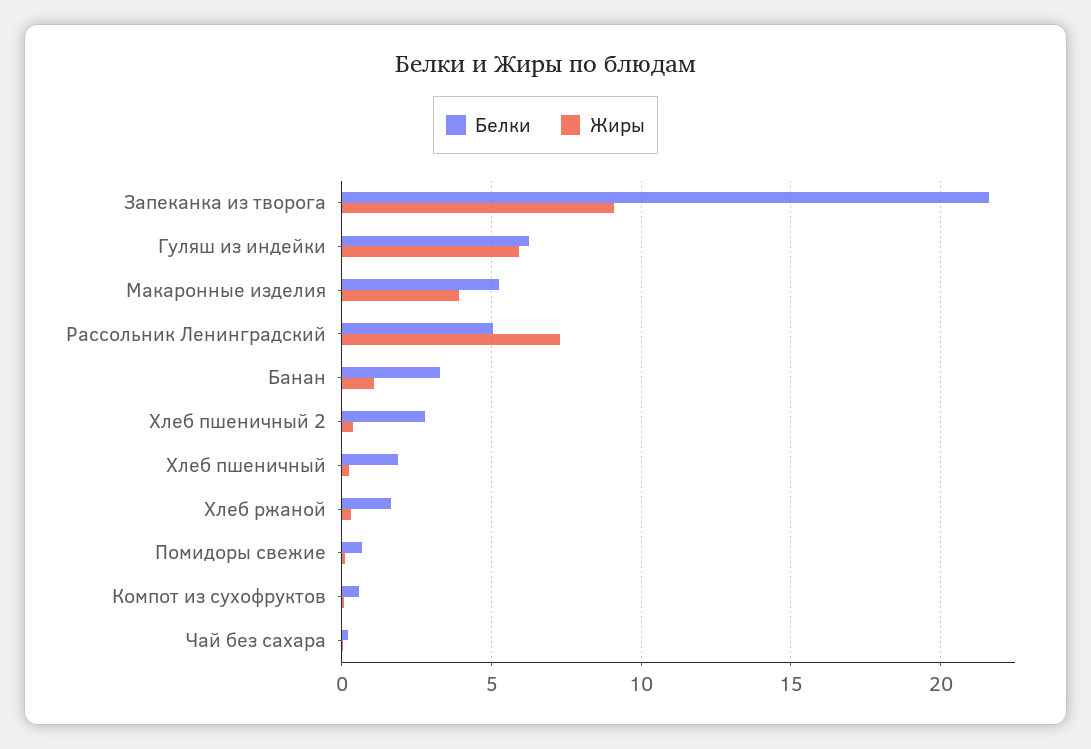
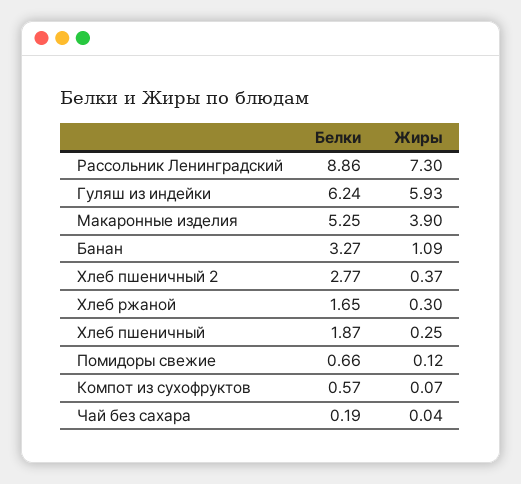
  {
    "Белки": {
-     "Запеканка из творога": 21.5,
      "Гуляш из индейки": 6.24,
      "Макаронные изделия": 5.25,
-     "Рассольник Ленинградский": 5,
+     "Рассольник Ленинградский": 8.86,
      "Банан": 3.27,
      "Хлеб пшеничный 2": 2.77,
      "Хлеб пшеничный": 1.87,
      "Хлеб ржаной": 1.65,
      "Помидоры свежие": 0.66,
      "Компот из сухофруктов": 0.57,
      "Чай без сахара": 0.19
    },
    "Жиры": {
-     "Запеканка из творога": 9,
      "Гуляш из индейки": 5.93,
      "Макаронные изделия": 3.9,
      "Рассольник Ленинградский": 7.3,
      "Банан": 1.09,
      "Хлеб пшеничный 2": 0.37,
      "Хлеб пшеничный": 0.25,
      "Хлеб ржаной": 0.3,
      "Помидоры свежие": 0.12,
      "Компот из сухофруктов": 0.07,
      "Чай без сахара": 0.04
    }
  }

